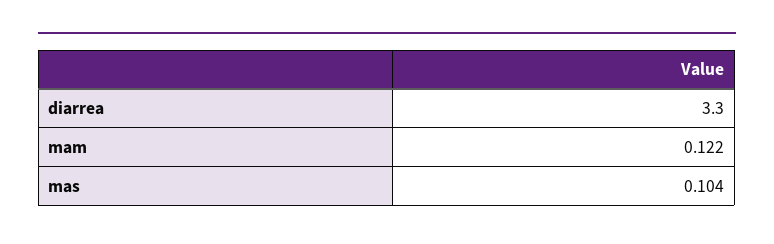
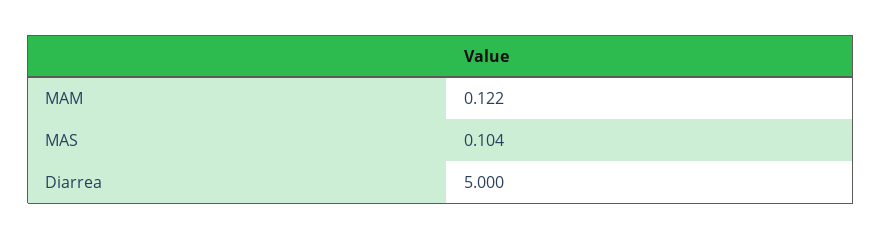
  {
-   "diarrea": 3.3,
+   "diarrea": 5,
    "mam": 0.122,
    "mas": 0.104
  }

